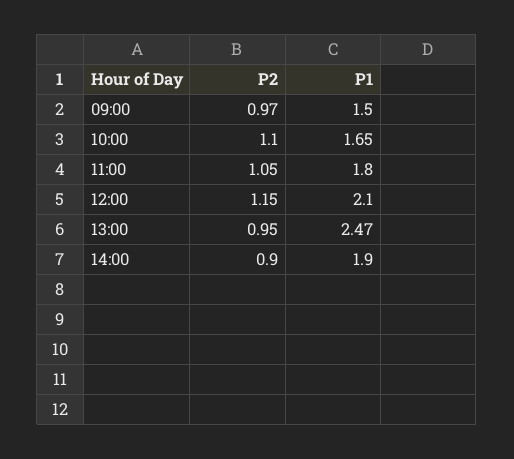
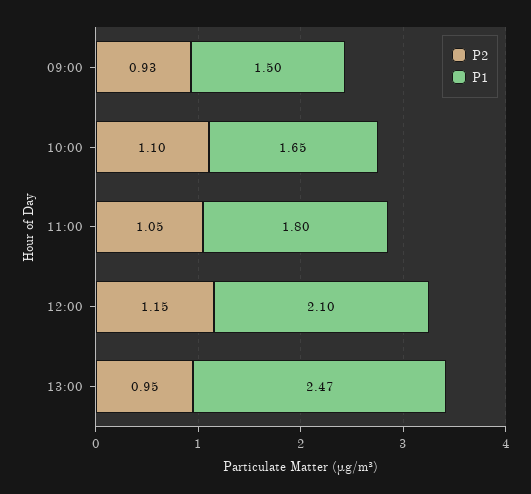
  {
    "P2": {
-     "09:00": 0.97,
+     "09:00": 0.93,
      "10:00": 1.1,
      "11:00": 1.05,
      "12:00": 1.15,
-     "13:00": 0.95,
+     "13:00": 0.95
-     "14:00": 0.9
    },
    "P1": {
      "09:00": 1.5,
      "10:00": 1.65,
      "11:00": 1.8,
      "12:00": 2.1,
-     "13:00": 2.47,
+     "13:00": 2.47
-     "14:00": 1.9
    }
  }

